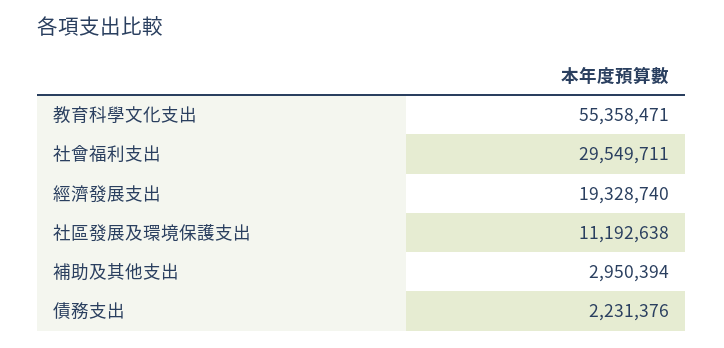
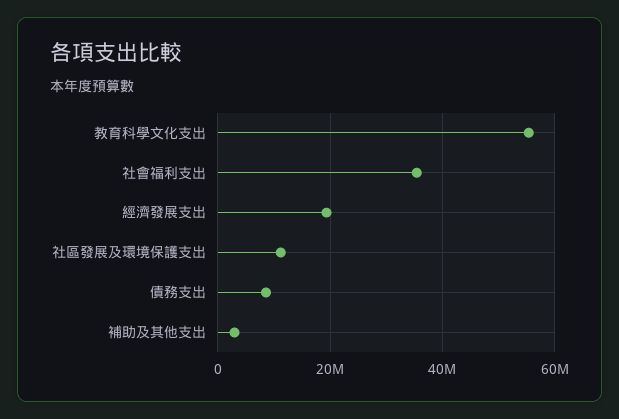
  {
    "教育科學文化支出": 55358471,
-   "社會福利支出": 29549711,
+   "社會福利支出": 36000000,
    "經濟發展支出": 19328740,
    "社區發展及環境保護支出": 11192638,
    "補助及其他支出": 2950394,
-   "債務支出": 2231376
+   "債務支出": 8000000
  }

